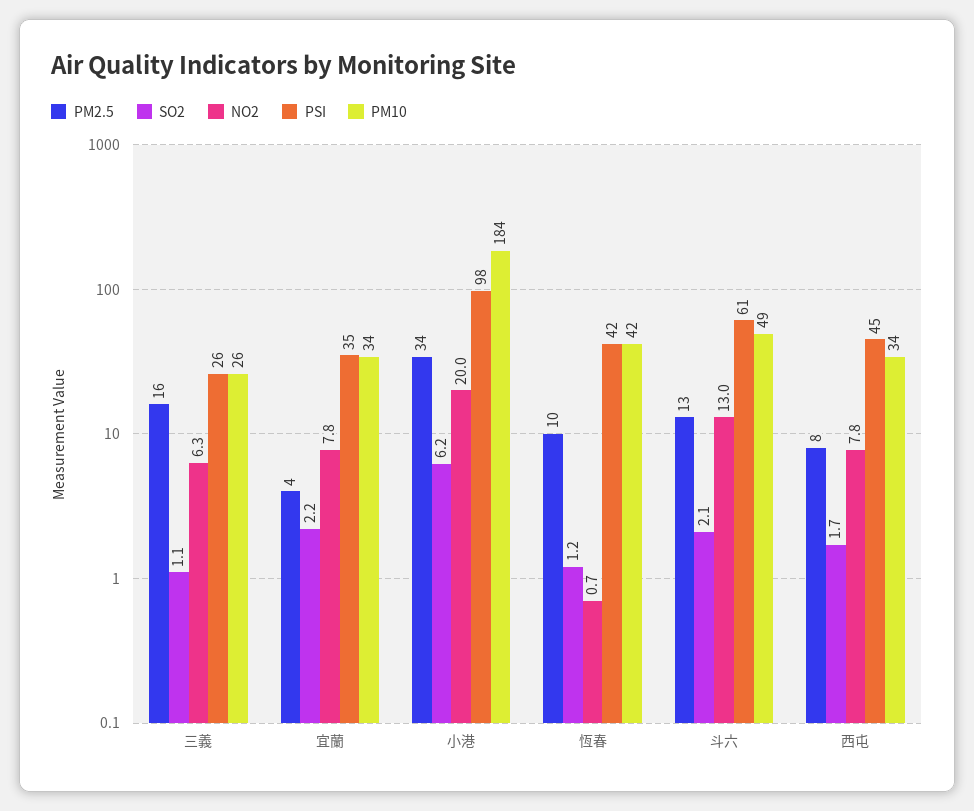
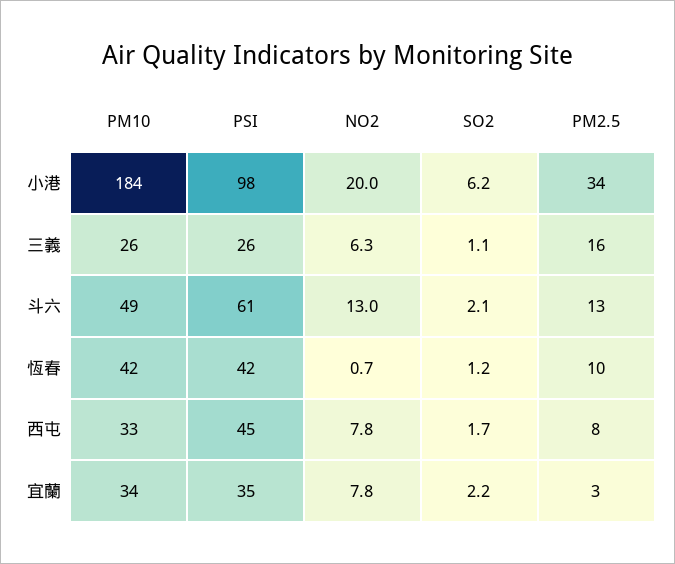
  {
    "PM2.5": {
      "三義": 16,
-     "宜蘭": 4,
+     "宜蘭": 3,
      "小港": 34,
      "恆春": 10,
      "斗六": 13,
      "西屯": 8
    },
    "SO2": {
      "三義": 1.1,
      "宜蘭": 2.2,
      "小港": 6.2,
      "恆春": 1.2,
      "斗六": 2.1,
      "西屯": 1.7
    },
    "NO2": {
      "三義": 6.3,
      "宜蘭": 7.8,
      "小港": 20,
      "恆春": 0.7,
      "斗六": 13,
      "西屯": 7.8
    },
    "PSI": {
      "三義": 26,
      "宜蘭": 35,
      "小港": 98,
      "恆春": 42,
      "斗六": 61,
      "西屯": 45
    },
    "PM10": {
      "三義": 26,
      "宜蘭": 34,
      "小港": 184,
      "恆春": 42,
      "斗六": 49,
-     "西屯": 34
+     "西屯": 33
    }
  }

